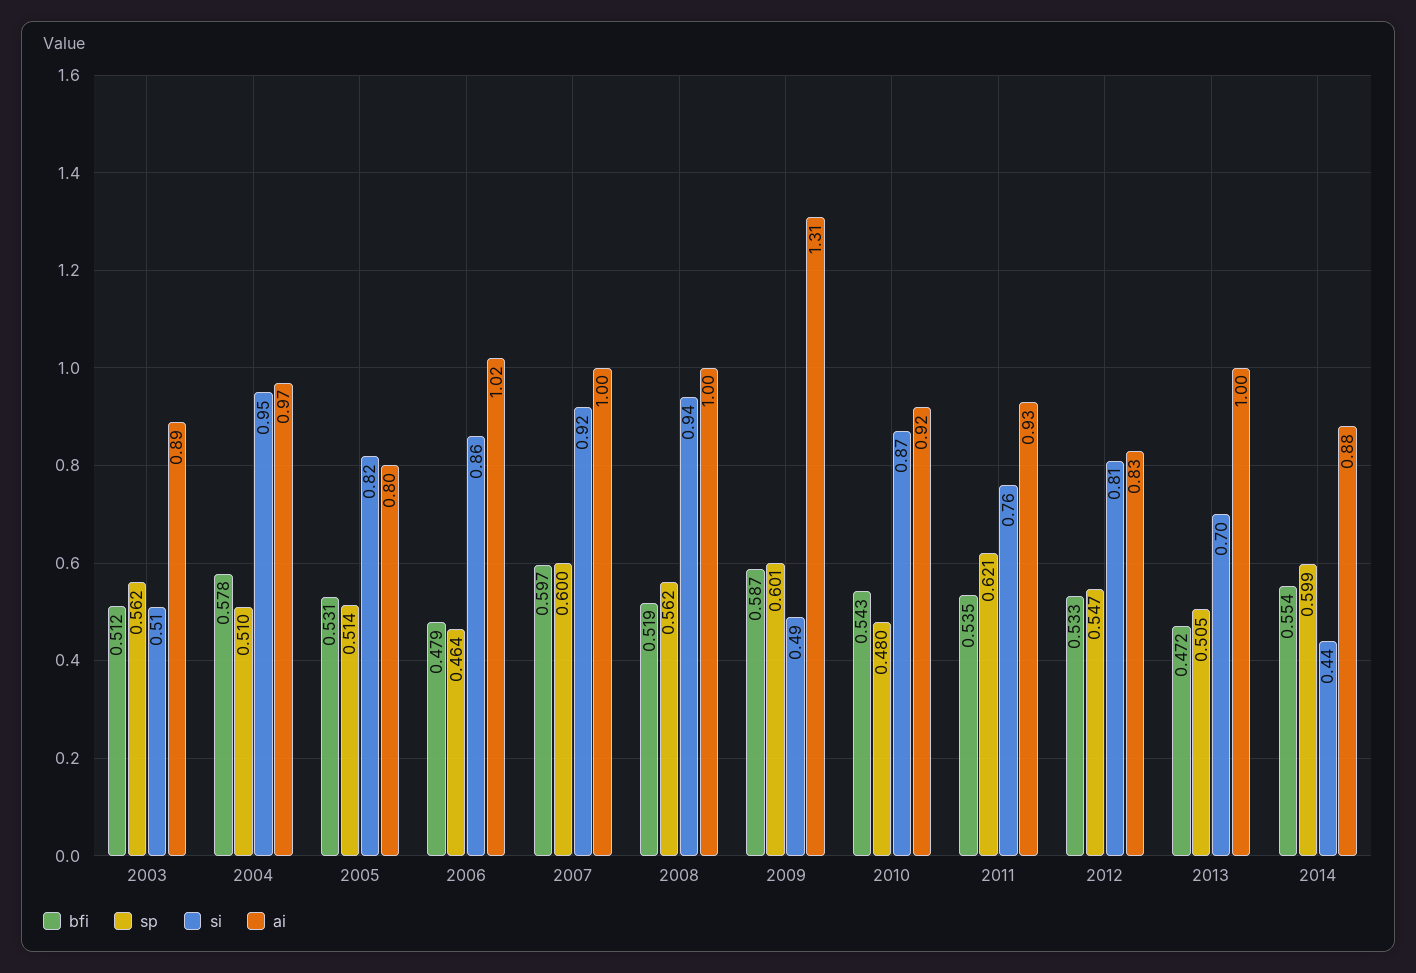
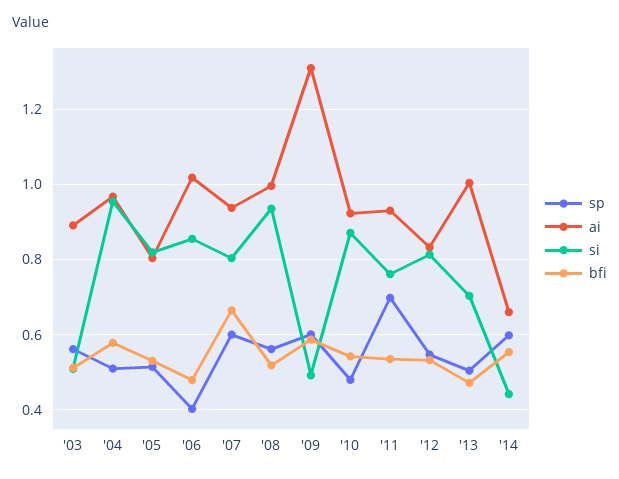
  {
    "bfi": {
      "2003": 0.512,
      "2004": 0.578,
      "2005": 0.531,
      "2006": 0.479,
-     "2007": 0.597,
+     "2007": 0.66,
      "2008": 0.519,
      "2009": 0.587,
      "2010": 0.543,
      "2011": 0.535,
      "2012": 0.533,
      "2013": 0.472,
      "2014": 0.554
    },
    "sp": {
      "2003": 0.562,
      "2004": 0.51,
      "2005": 0.514,
-     "2006": 0.464,
+     "2006": 0.4,
      "2007": 0.6,
      "2008": 0.562,
      "2009": 0.601,
      "2010": 0.48,
-     "2011": 0.621,
+     "2011": 0.7,
      "2012": 0.547,
      "2013": 0.505,
      "2014": 0.599
    },
    "si": {
      "2003": 0.51,
      "2004": 0.95,
      "2005": 0.82,
      "2006": 0.86,
-     "2007": 0.92,
+     "2007": 0.8,
      "2008": 0.94,
      "2009": 0.49,
      "2010": 0.87,
      "2011": 0.76,
      "2012": 0.81,
      "2013": 0.7,
      "2014": 0.44
    },
    "ai": {
      "2003": 0.89,
      "2004": 0.97,
      "2005": 0.8,
      "2006": 1.02,
-     "2007": 1,
+     "2007": 0.94,
      "2008": 1,
      "2009": 1.31,
      "2010": 0.92,
      "2011": 0.93,
      "2012": 0.83,
      "2013": 1,
-     "2014": 0.88
+     "2014": 0.66
    }
  }

